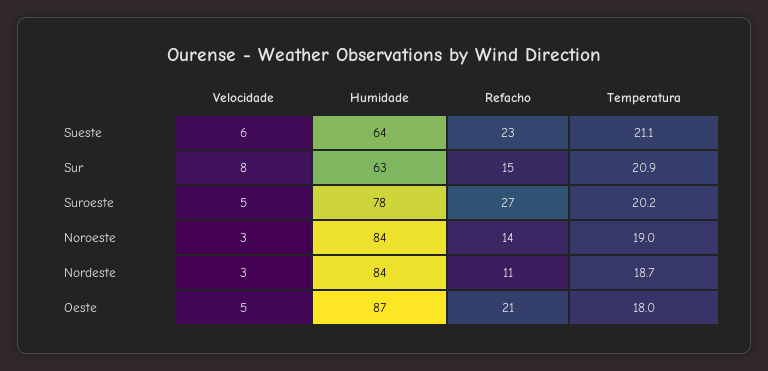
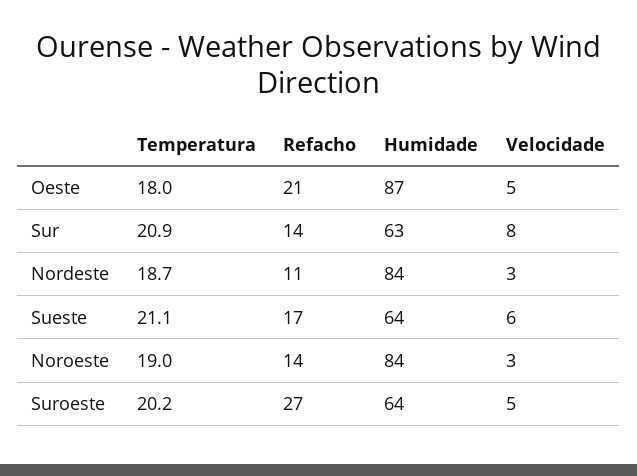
  {
    "Velocidade": {
      "Sueste": 6,
      "Sur": 8,
      "Suroeste": 5,
      "Noroeste": 3,
      "Nordeste": 3,
      "Oeste": 5
    },
    "Humidade": {
      "Sueste": 64,
      "Sur": 63,
-     "Suroeste": 78,
+     "Suroeste": 64,
      "Noroeste": 84,
      "Nordeste": 84,
      "Oeste": 87
    },
    "Refacho": {
-     "Sueste": 23,
+     "Sueste": 17,
-     "Sur": 15,
+     "Sur": 14,
      "Suroeste": 27,
      "Noroeste": 14,
      "Nordeste": 11,
      "Oeste": 21
    },
    "Temperatura": {
      "Sueste": 21.1,
      "Sur": 20.9,
      "Suroeste": 20.2,
      "Noroeste": 19,
      "Nordeste": 18.7,
      "Oeste": 18
    }
  }

